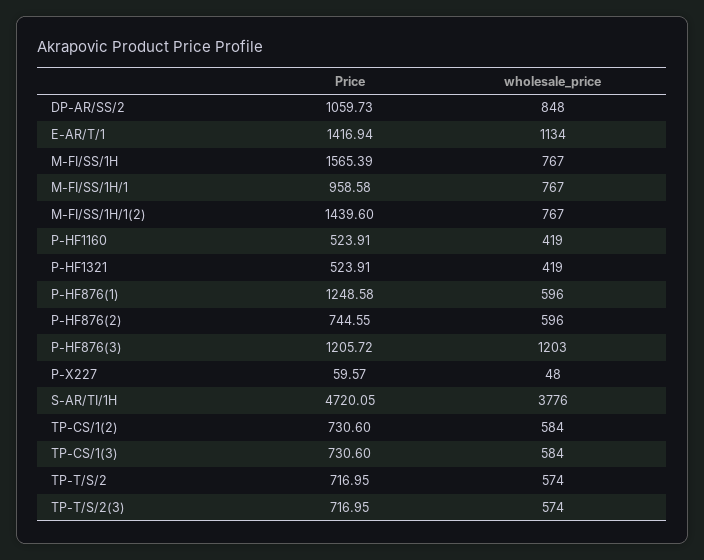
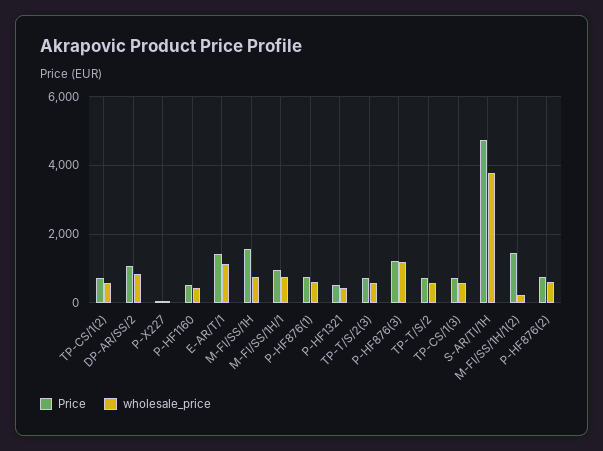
  {
    "Price": {
      "DP-AR/SS/2": 1059.73,
      "E-AR/T/1": 1416.94,
      "M-FI/SS/1H": 1565.39,
      "M-FI/SS/1H/1": 958.58,
      "M-FI/SS/1H/1(2)": 1439.6,
      "P-HF1160": 523.91,
      "P-HF1321": 523.91,
-     "P-HF876(1)": 1248.58,
+     "P-HF876(1)": 800,
      "P-HF876(2)": 744.55,
      "P-HF876(3)": 1205.72,
      "P-X227": 59.57,
      "S-AR/TI/1H": 4720.05,
      "TP-CS/1(2)": 730.6,
      "TP-CS/1(3)": 730.6,
      "TP-T/S/2": 716.95,
      "TP-T/S/2(3)": 716.95
    },
    "wholesale_price": {
      "DP-AR/SS/2": 848,
      "E-AR/T/1": 1134,
      "M-FI/SS/1H": 767,
      "M-FI/SS/1H/1": 767,
-     "M-FI/SS/1H/1(2)": 767,
+     "M-FI/SS/1H/1(2)": 200,
      "P-HF1160": 419,
      "P-HF1321": 419,
      "P-HF876(1)": 596,
      "P-HF876(2)": 596,
      "P-HF876(3)": 1203,
      "P-X227": 48,
      "S-AR/TI/1H": 3776,
      "TP-CS/1(2)": 584,
      "TP-CS/1(3)": 584,
      "TP-T/S/2": 574,
      "TP-T/S/2(3)": 574
    }
  }

